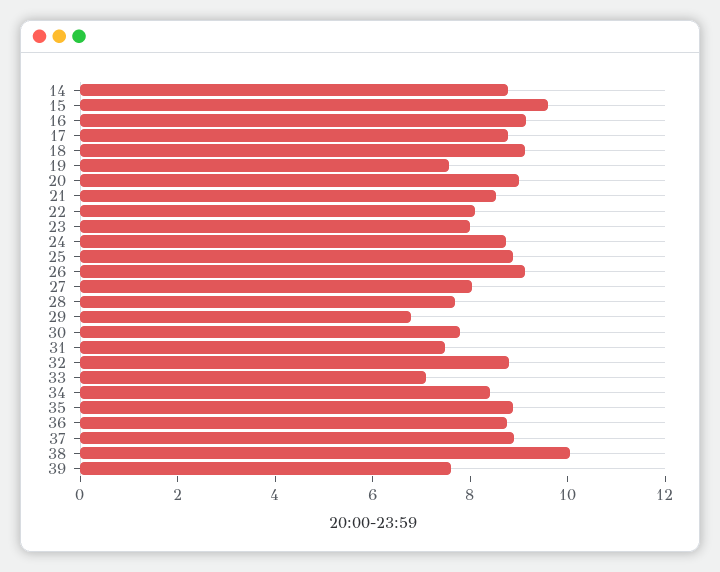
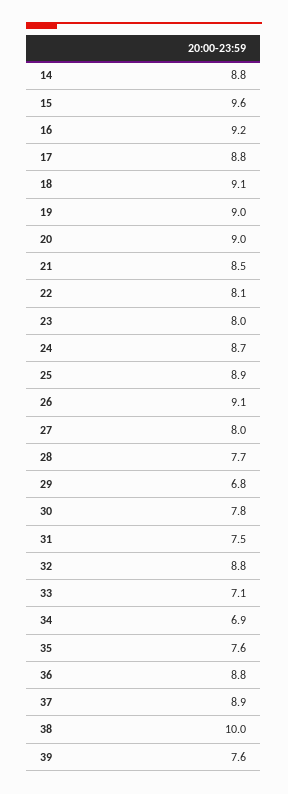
  {
    "14": 8.8,
    "15": 9.6,
    "16": 9.2,
    "17": 8.8,
    "18": 9.1,
-   "19": 7.5,
+   "19": 9,
    "20": 9,
    "21": 8.5,
    "22": 8.1,
    "23": 8,
    "24": 8.7,
    "25": 8.9,
    "26": 9.1,
    "27": 8,
    "28": 7.7,
    "29": 6.8,
    "30": 7.8,
    "31": 7.5,
    "32": 8.8,
    "33": 7.1,
-   "34": 8.5,
+   "34": 6.9,
-   "35": 9,
+   "35": 7.6,
    "36": 8.8,
    "37": 8.9,
    "38": 10,
    "39": 7.6
  }

